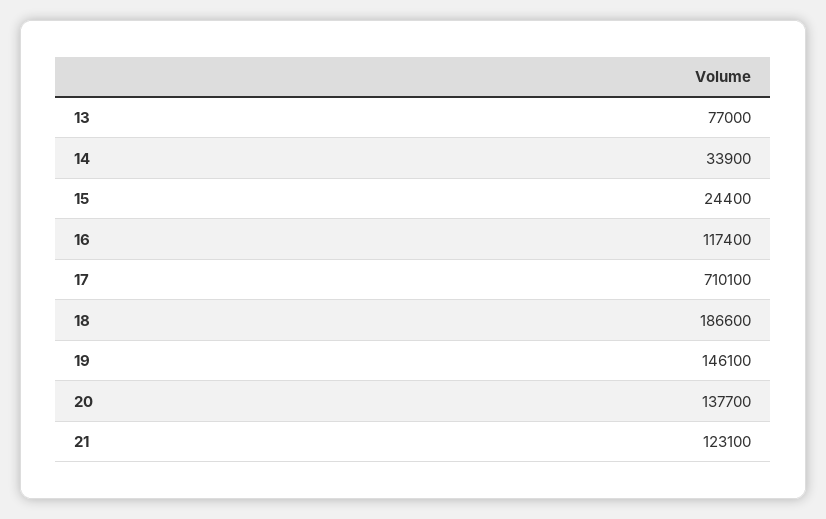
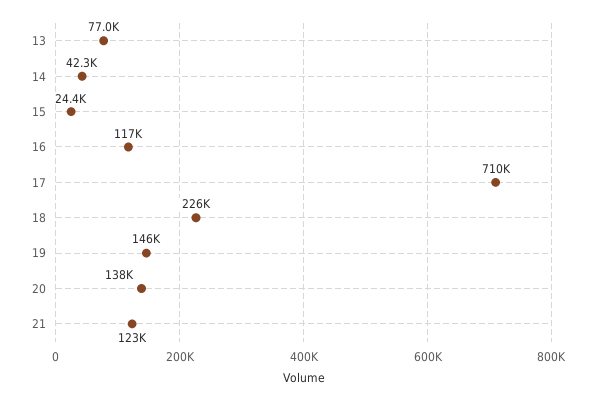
  {
    "13": 77000,
-   "14": 33900,
+   "14": 42300,
    "15": 24400,
    "16": 117400,
    "17": 710100,
-   "18": 186600,
+   "18": 226000,
    "19": 146100,
    "20": 137700,
    "21": 123100
  }

